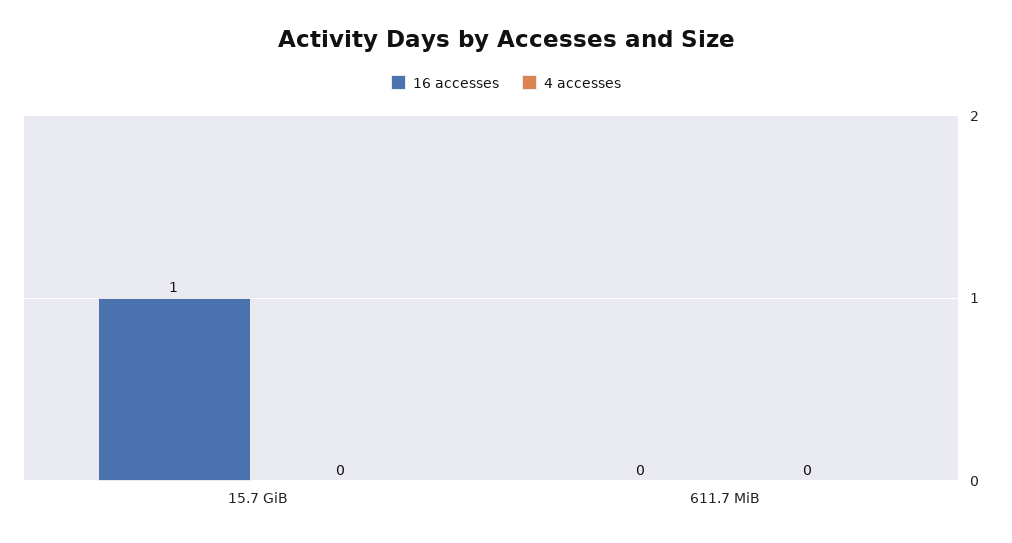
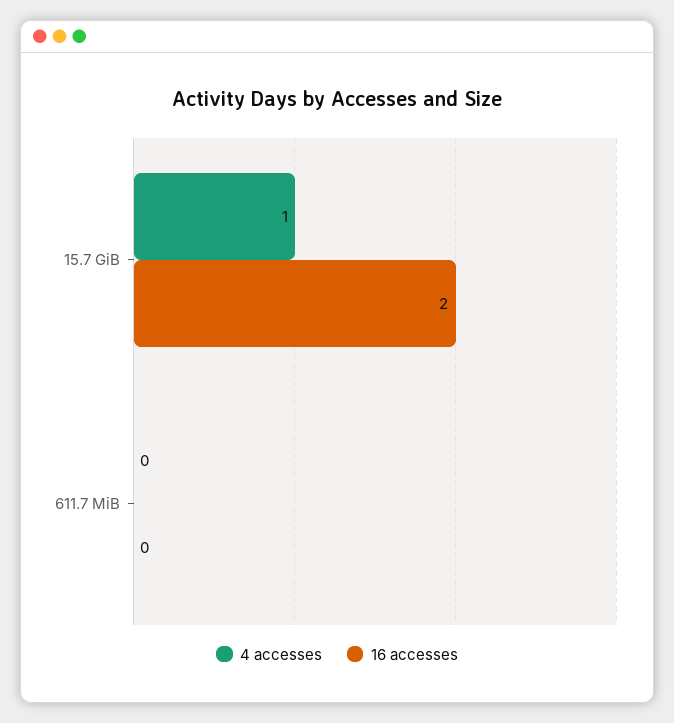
  {
    "16 accesses": {
-     "15.7 GiB": 1,
+     "15.7 GiB": 2,
      "611.7 MiB": 0
    },
    "4 accesses": {
-     "15.7 GiB": 0,
+     "15.7 GiB": 1,
      "611.7 MiB": 0
    }
  }

